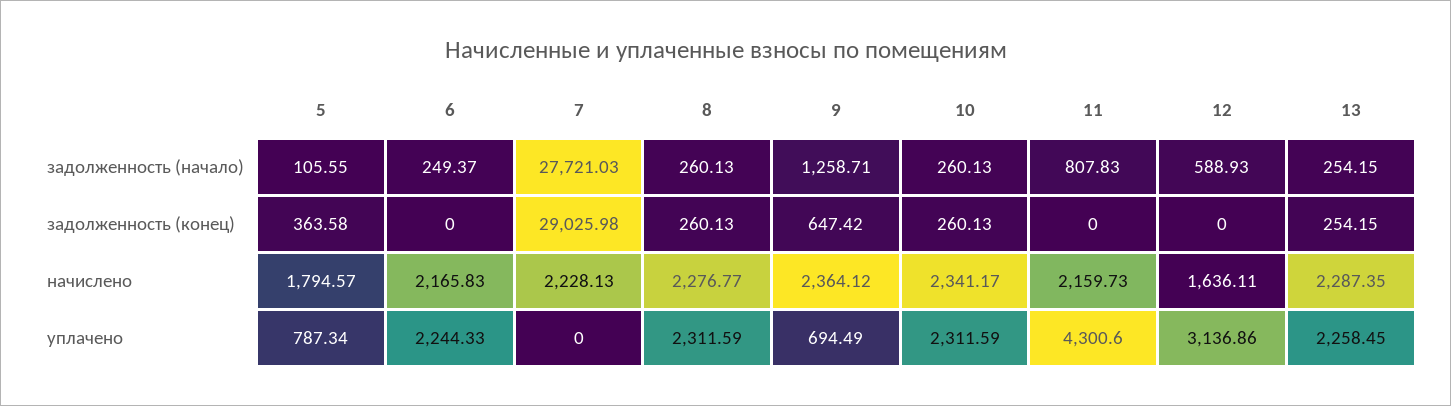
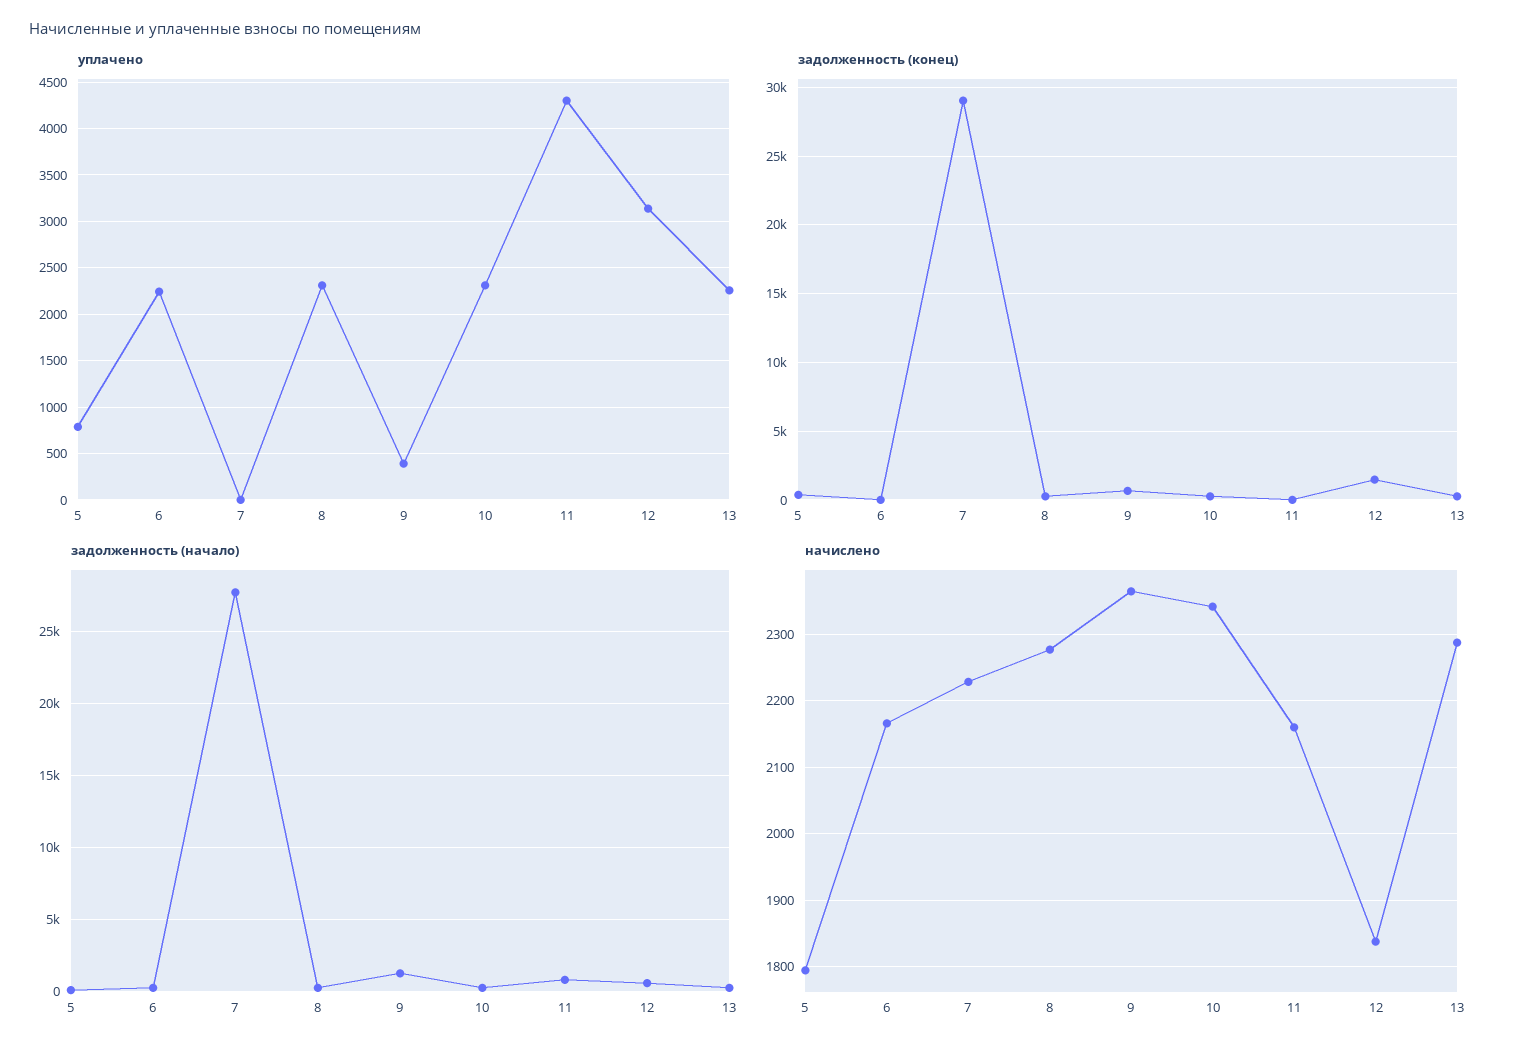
  {
    "задолженность (начало)": {
      "5": 105.55,
      "6": 249.37,
      "7": 27721.03,
      "8": 260.13,
      "9": 1258.71,
      "10": 260.13,
      "11": 807.83,
      "12": 588.93,
      "13": 254.15
    },
    "задолженность (конец)": {
      "5": 363.58,
      "6": 0,
      "7": 29025.98,
      "8": 260.13,
      "9": 647.42,
      "10": 260.13,
      "11": 0,
-     "12": 0,
+     "12": 1500,
      "13": 254.15
    },
    "начислено": {
      "5": 1794.57,
      "6": 2165.83,
      "7": 2228.13,
      "8": 2276.77,
      "9": 2364.12,
      "10": 2341.17,
      "11": 2159.73,
-     "12": 1636.11,
+     "12": 1840,
      "13": 2287.35
    },
    "уплачено": {
      "5": 787.34,
      "6": 2244.33,
      "7": 0,
      "8": 2311.59,
-     "9": 694.49,
+     "9": 400,
      "10": 2311.59,
      "11": 4300.6,
      "12": 3136.86,
      "13": 2258.45
    }
  }

